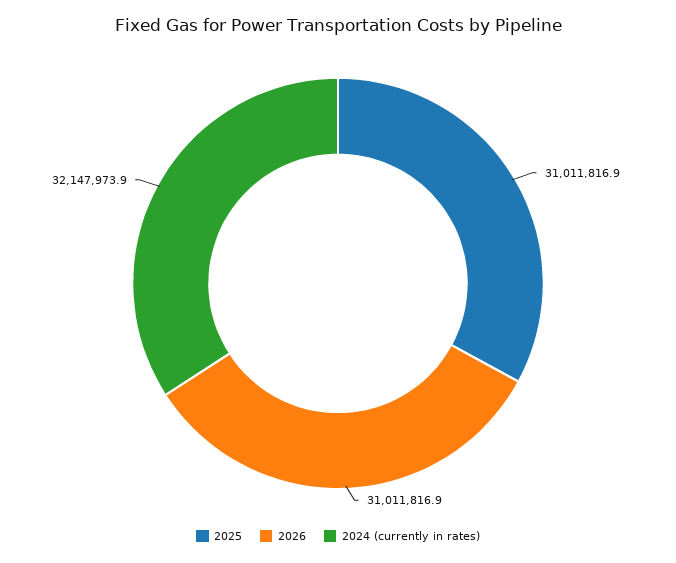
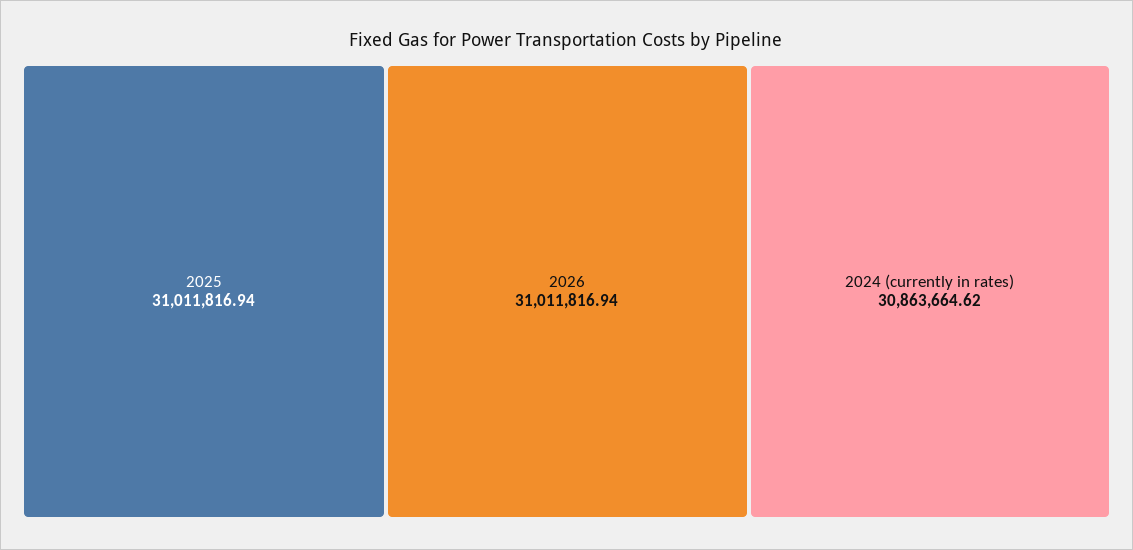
  {
    "2025": 31011816.94,
    "2026": 31011816.94,
-   "2024 (currently in rates)": 32147973.9
+   "2024 (currently in rates)": 30863664.62
  }

